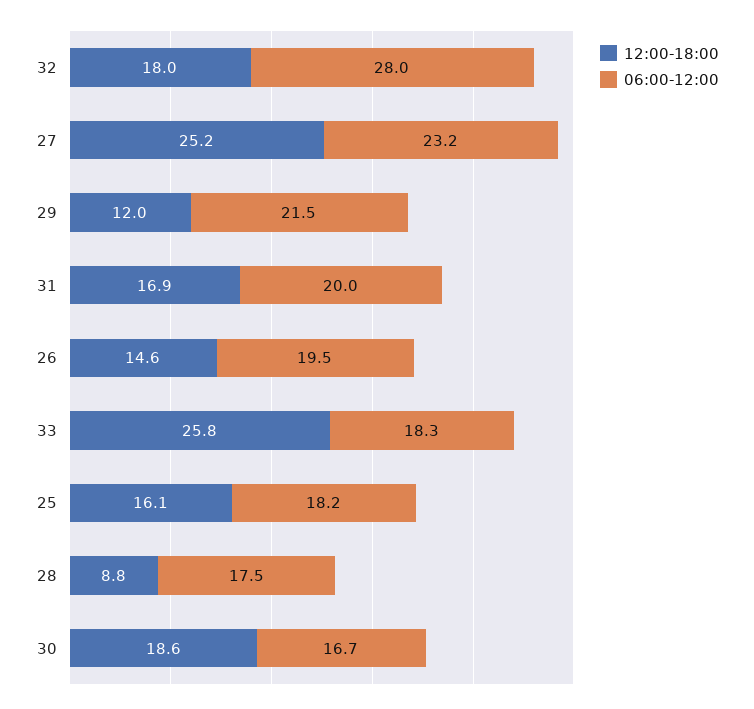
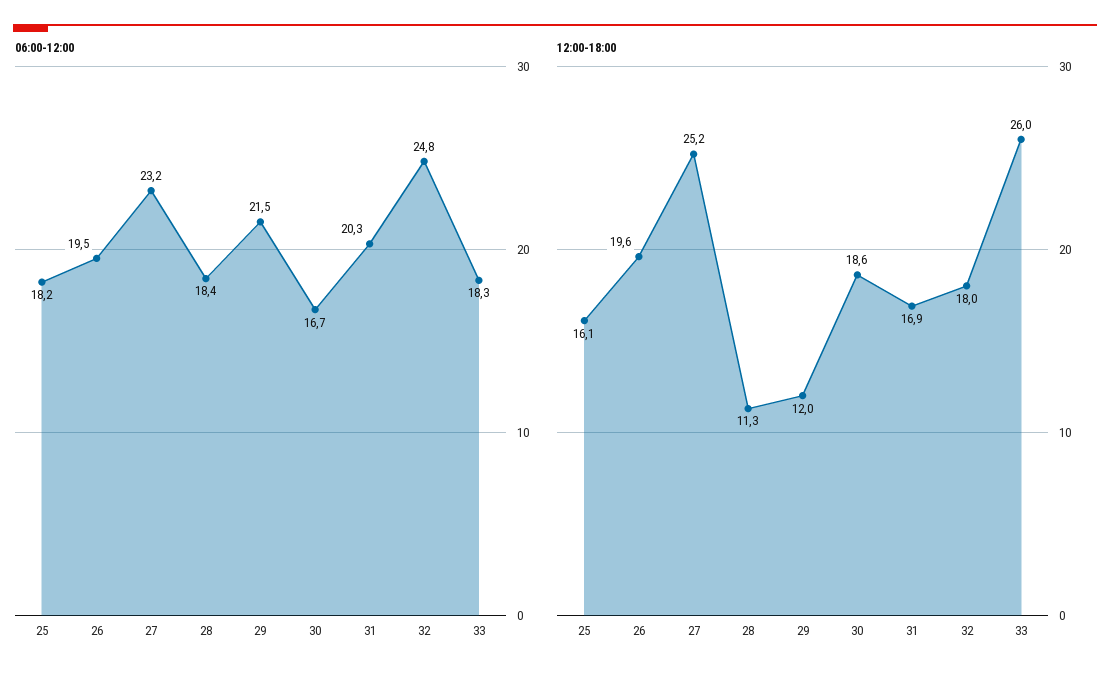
  {
    "12:00-18:00": {
      "32": 18,
      "27": 25.2,
      "29": 12,
      "31": 16.9,
-     "26": 14.6,
+     "26": 19.6,
-     "33": 25.8,
+     "33": 26,
      "25": 16.1,
-     "28": 8.8,
+     "28": 11.3,
      "30": 18.6
    },
    "06:00-12:00": {
-     "32": 28,
+     "32": 24.8,
      "27": 23.2,
      "29": 21.5,
-     "31": 20,
+     "31": 20.3,
      "26": 19.5,
      "33": 18.3,
      "25": 18.2,
-     "28": 17.5,
+     "28": 18.4,
      "30": 16.7
    }
  }

